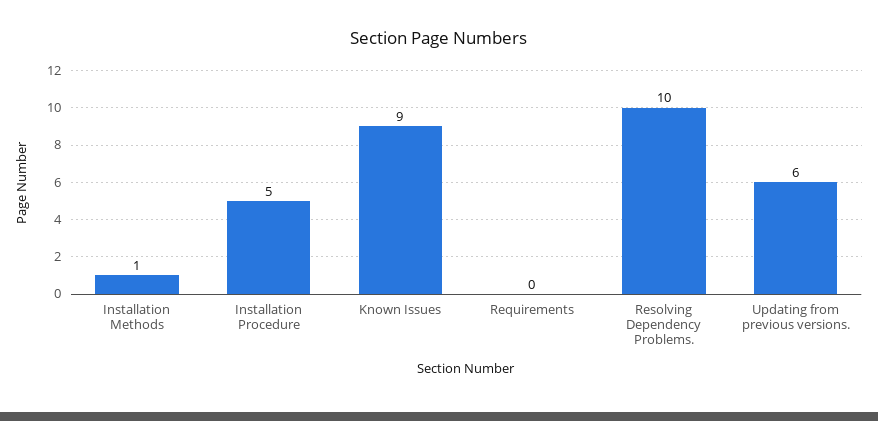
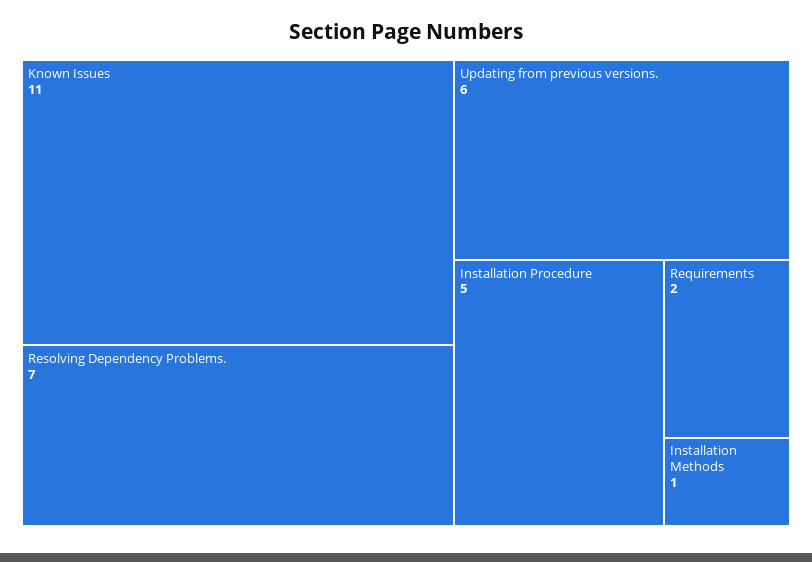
  {
    "Installation Methods": 1,
    "Installation Procedure": 5,
-   "Known Issues": 9,
+   "Known Issues": 11,
-   "Requirements": 0,
+   "Requirements": 2,
-   "Resolving Dependency Problems.": 10,
+   "Resolving Dependency Problems.": 7,
    "Updating from previous versions.": 6
  }

